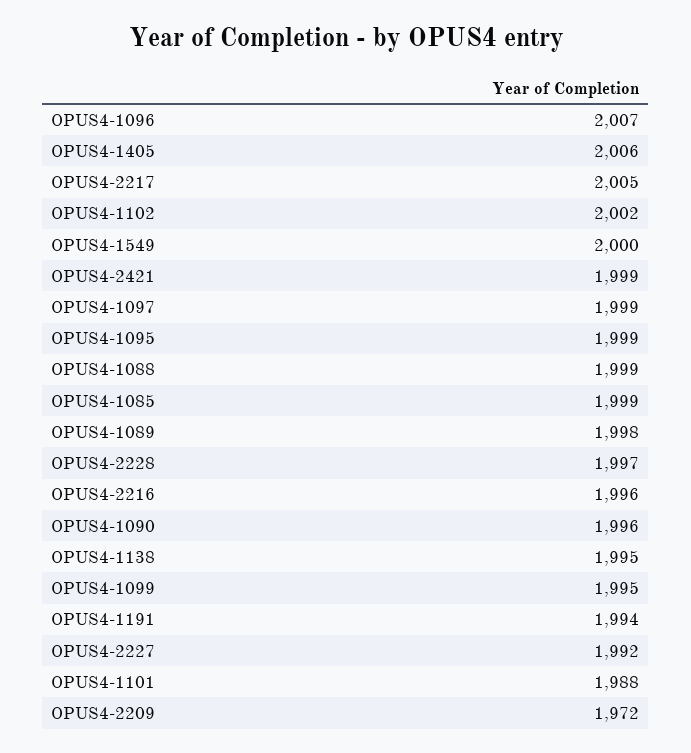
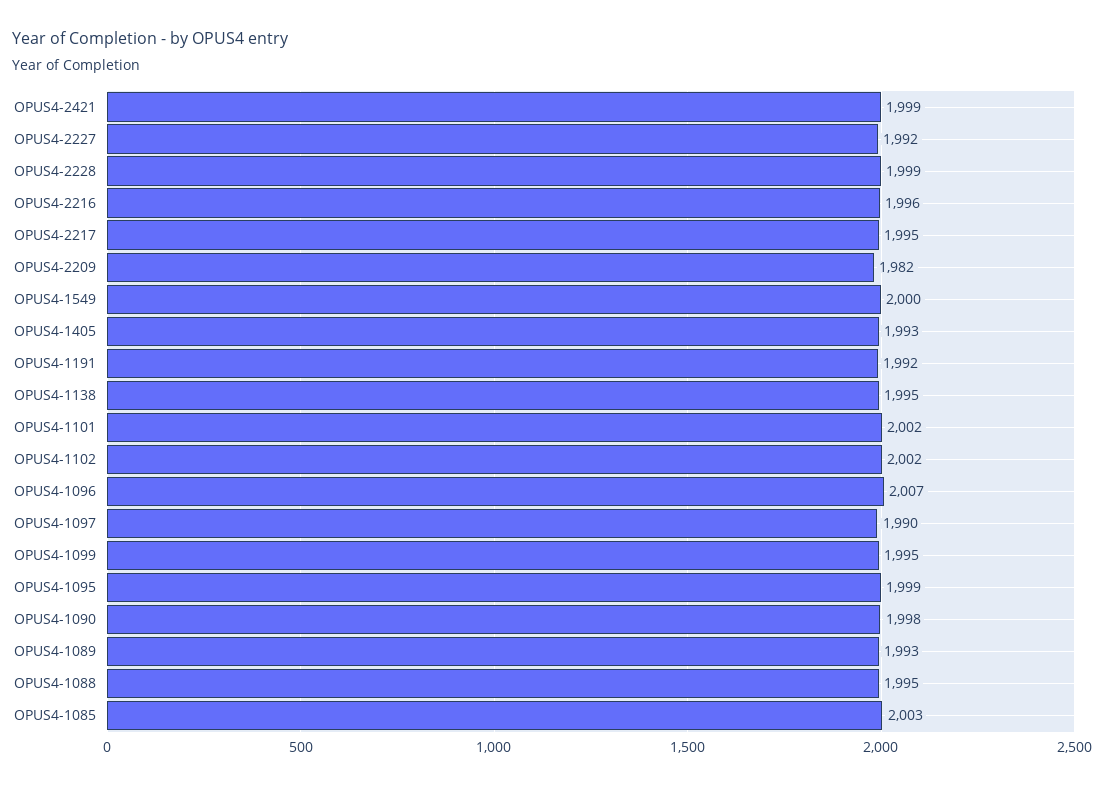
  {
    "OPUS4-1096": 2007,
-   "OPUS4-1405": 2006,
+   "OPUS4-1405": 1993,
-   "OPUS4-2217": 2005,
+   "OPUS4-2217": 1995,
    "OPUS4-1102": 2002,
    "OPUS4-1549": 2000,
    "OPUS4-2421": 1999,
-   "OPUS4-1097": 1999,
+   "OPUS4-1097": 1990,
    "OPUS4-1095": 1999,
-   "OPUS4-1088": 1999,
+   "OPUS4-1088": 1995,
-   "OPUS4-1085": 1999,
+   "OPUS4-1085": 2003,
-   "OPUS4-1089": 1998,
+   "OPUS4-1089": 1993,
-   "OPUS4-2228": 1997,
+   "OPUS4-2228": 1999,
    "OPUS4-2216": 1996,
-   "OPUS4-1090": 1996,
+   "OPUS4-1090": 1998,
    "OPUS4-1138": 1995,
    "OPUS4-1099": 1995,
-   "OPUS4-1191": 1994,
+   "OPUS4-1191": 1992,
    "OPUS4-2227": 1992,
-   "OPUS4-1101": 1988,
+   "OPUS4-1101": 2002,
-   "OPUS4-2209": 1972
+   "OPUS4-2209": 1982
  }

